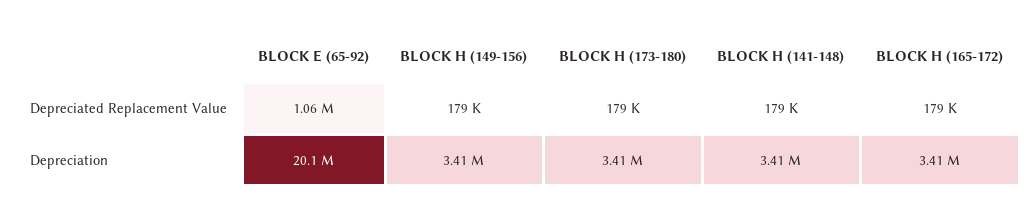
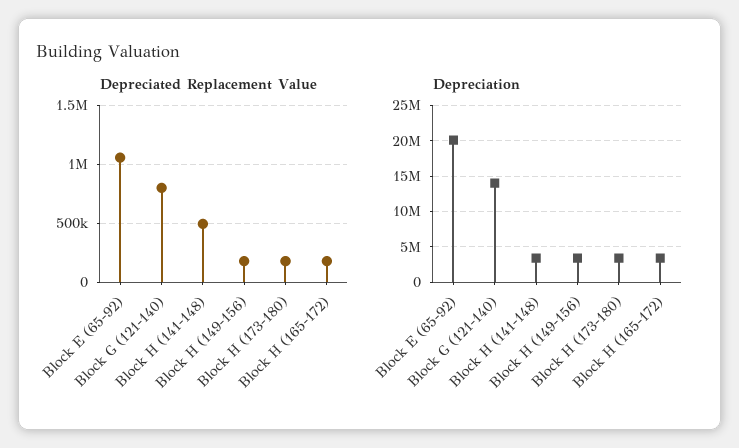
  {
    "Depreciated Replacement Value": {
      "BLOCK E (65-92)": 1060000,
      "BLOCK H (149-156)": 179000,
      "BLOCK H (173-180)": 179000,
-     "BLOCK H (141-148)": 179000,
+     "BLOCK H (141-148)": 500000,
-     "BLOCK H (165-172)": 179000
+     "BLOCK H (165-172)": 179000,
+     "Block G (121-140)": 800000
    },
    "Depreciation": {
      "BLOCK E (65-92)": 20100000,
      "BLOCK H (149-156)": 3410000,
      "BLOCK H (173-180)": 3410000,
      "BLOCK H (141-148)": 3410000,
-     "BLOCK H (165-172)": 3410000
+     "BLOCK H (165-172)": 3410000,
+     "Block G (121-140)": 14000000
    }
  }

